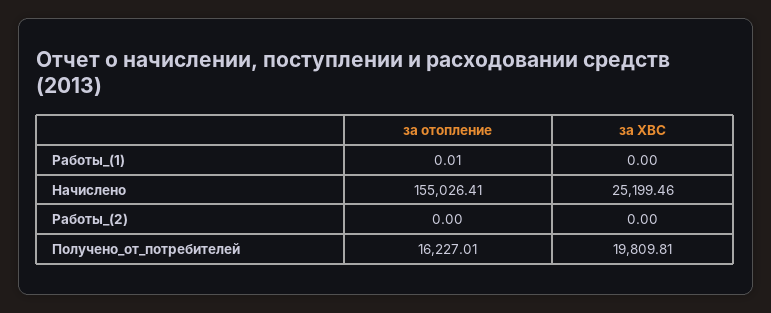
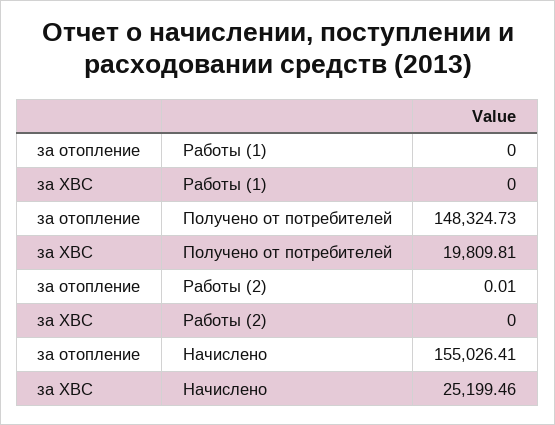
  {
    "за отопление": {
-     "Работы_(1)": 0.01,
+     "Работы_(1)": 0,
      "Начислено": 155026.41,
-     "Работы_(2)": 0,
+     "Работы_(2)": 0.01,
-     "Получено_от_потребителей": 16227.01
+     "Получено_от_потребителей": 148324.73
    },
    "за ХВС": {
      "Работы_(1)": 0,
      "Начислено": 25199.46,
      "Работы_(2)": 0,
      "Получено_от_потребителей": 19809.81
    }
  }

